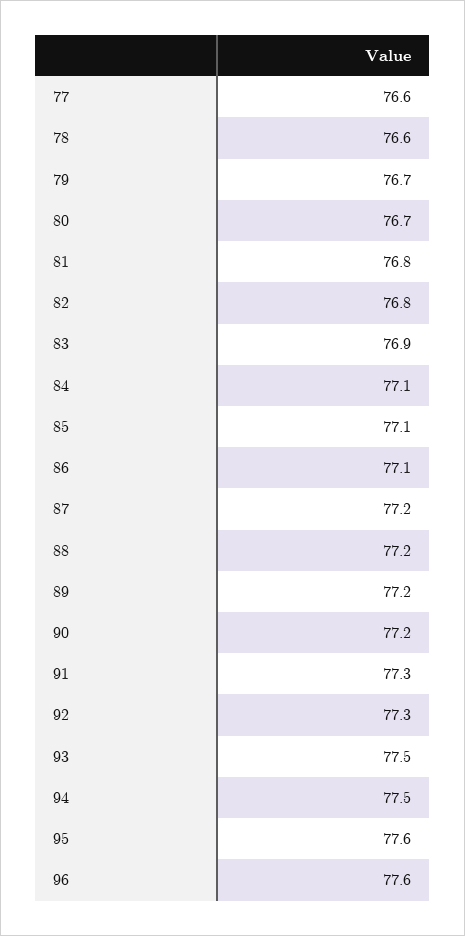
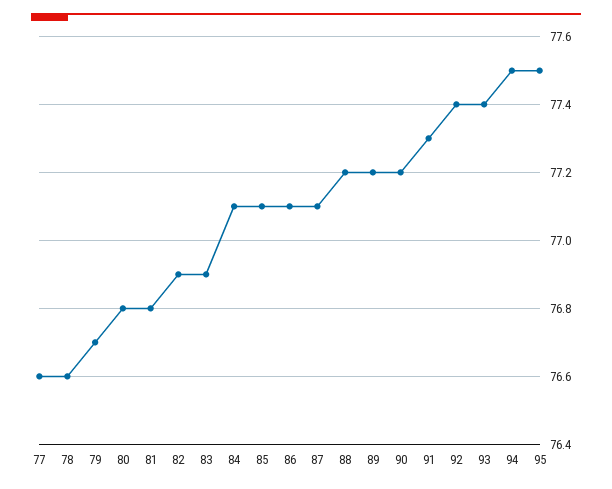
  {
    "77": 76.6,
    "78": 76.6,
    "79": 76.7,
-   "80": 76.7,
+   "80": 76.8,
    "81": 76.8,
-   "82": 76.8,
+   "82": 76.9,
    "83": 76.9,
    "84": 77.1,
    "85": 77.1,
    "86": 77.1,
-   "87": 77.2,
+   "87": 77.1,
    "88": 77.2,
    "89": 77.2,
    "90": 77.2,
    "91": 77.3,
-   "92": 77.3,
+   "92": 77.4,
-   "93": 77.5,
+   "93": 77.4,
    "94": 77.5,
-   "95": 77.6,
+   "95": 77.5
-   "96": 77.6
  }

